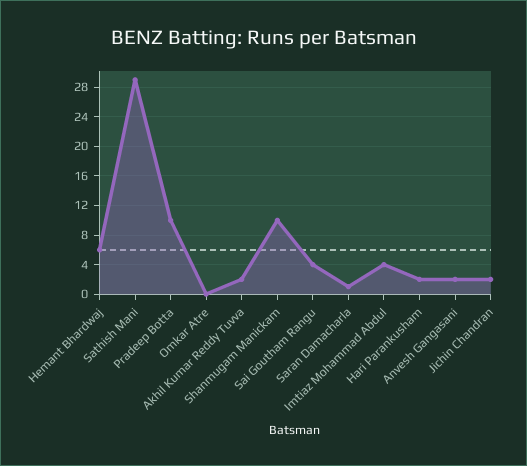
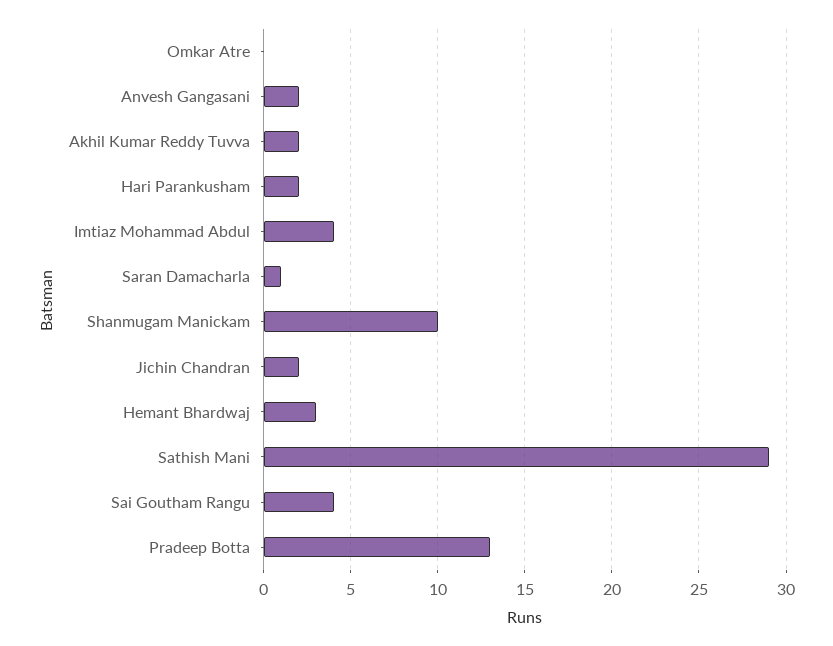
  {
-   "Hemant Bhardwaj": 6,
+   "Hemant Bhardwaj": 3,
    "Sathish Mani": 29,
-   "Pradeep Botta": 10,
+   "Pradeep Botta": 13,
    "Omkar Atre": 0,
    "Akhil Kumar Reddy Tuvva": 2,
    "Shanmugam Manickam": 10,
    "Sai Goutham Rangu": 4,
    "Saran Damacharla": 1,
    "Imtiaz Mohammad Abdul": 4,
    "Hari Parankusham": 2,
    "Anvesh Gangasani": 2,
    "Jichin Chandran": 2
  }

